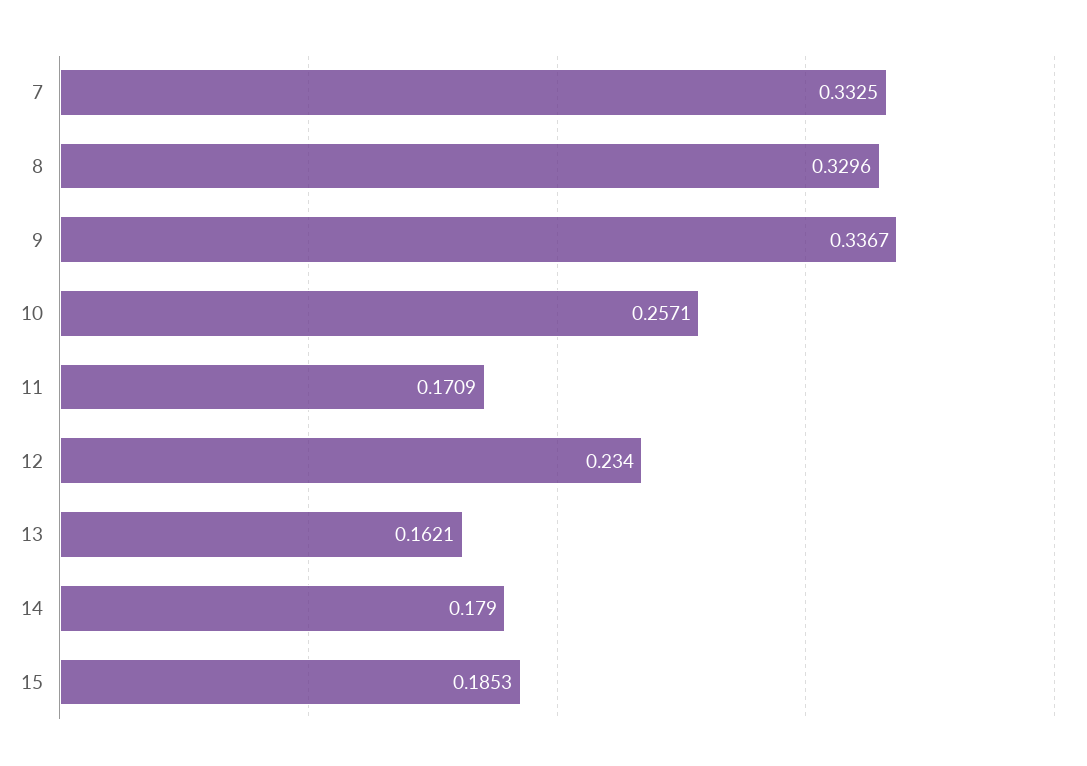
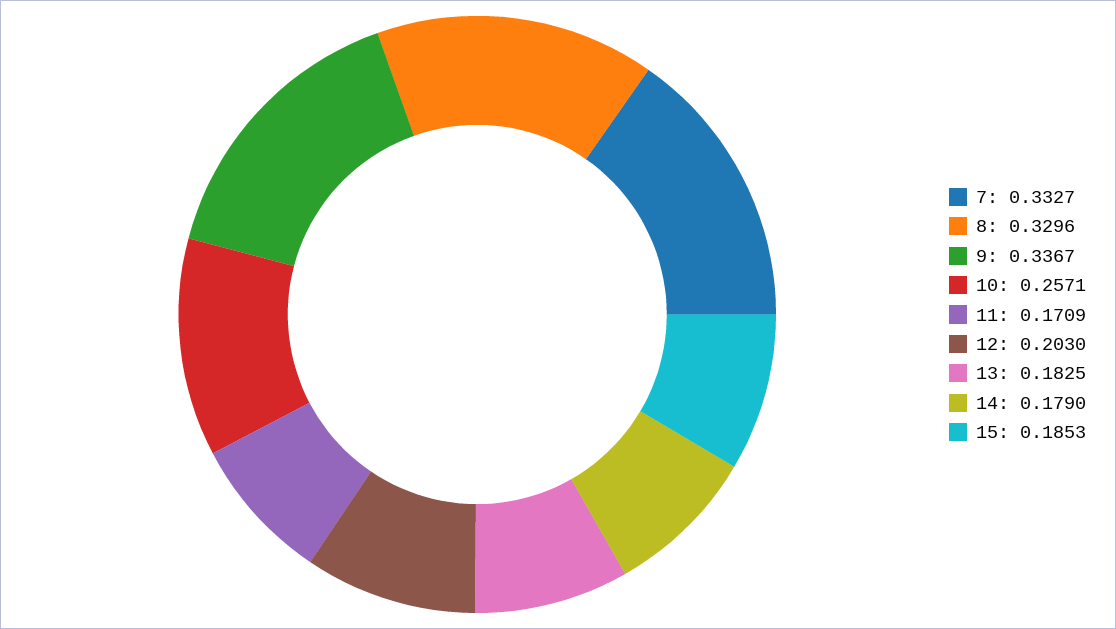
  {
-   "7": 0.3325,
+   "7": 0.3327,
    "8": 0.3296,
    "9": 0.3367,
    "10": 0.2571,
    "11": 0.1709,
-   "12": 0.234,
+   "12": 0.203,
-   "13": 0.1621,
+   "13": 0.1825,
    "14": 0.179,
    "15": 0.1853
  }

